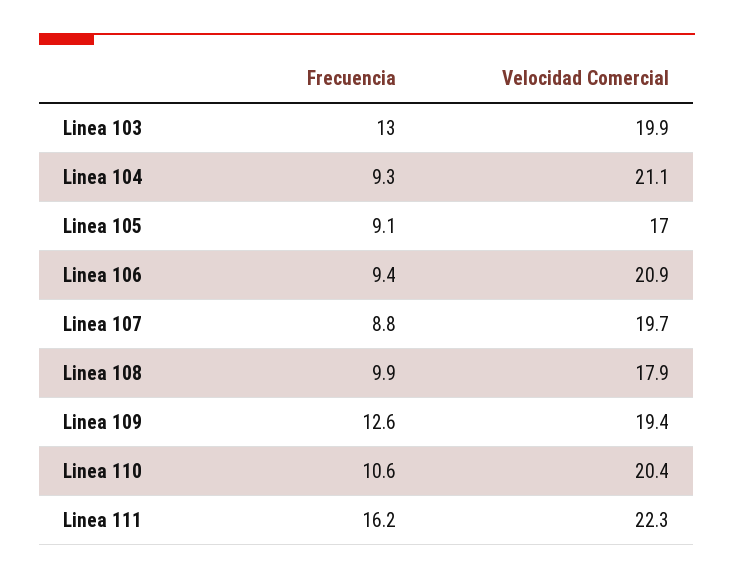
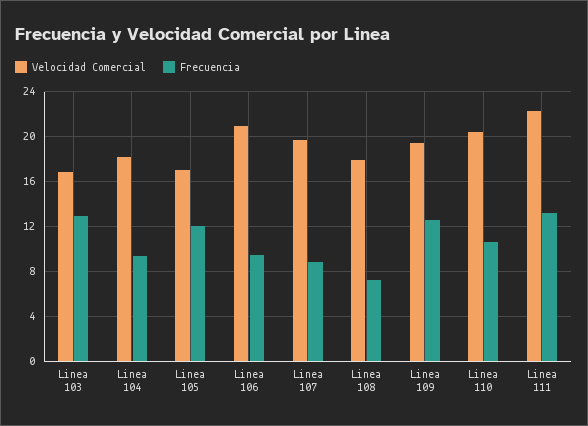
  {
    "Frecuencia": {
      "Linea 103": 13,
      "Linea 104": 9.3,
-     "Linea 105": 9.1,
+     "Linea 105": 12,
      "Linea 106": 9.4,
      "Linea 107": 8.8,
-     "Linea 108": 9.9,
+     "Linea 108": 7,
      "Linea 109": 12.6,
      "Linea 110": 10.6,
-     "Linea 111": 16.2
+     "Linea 111": 13
    },
    "Velocidad Comercial": {
-     "Linea 103": 19.9,
+     "Linea 103": 17,
-     "Linea 104": 21.1,
+     "Linea 104": 18,
      "Linea 105": 17,
      "Linea 106": 20.9,
      "Linea 107": 19.7,
      "Linea 108": 17.9,
      "Linea 109": 19.4,
      "Linea 110": 20.4,
      "Linea 111": 22.3
    }
  }

